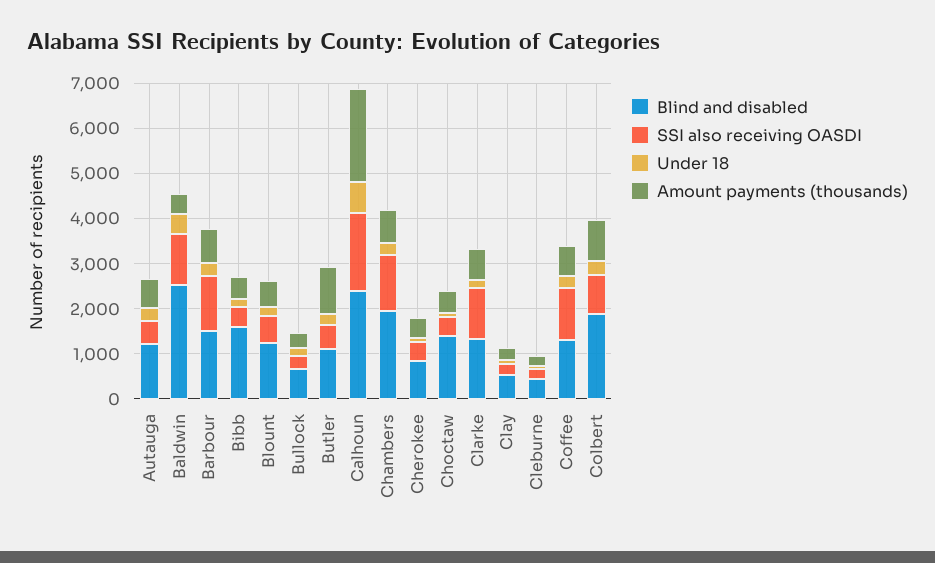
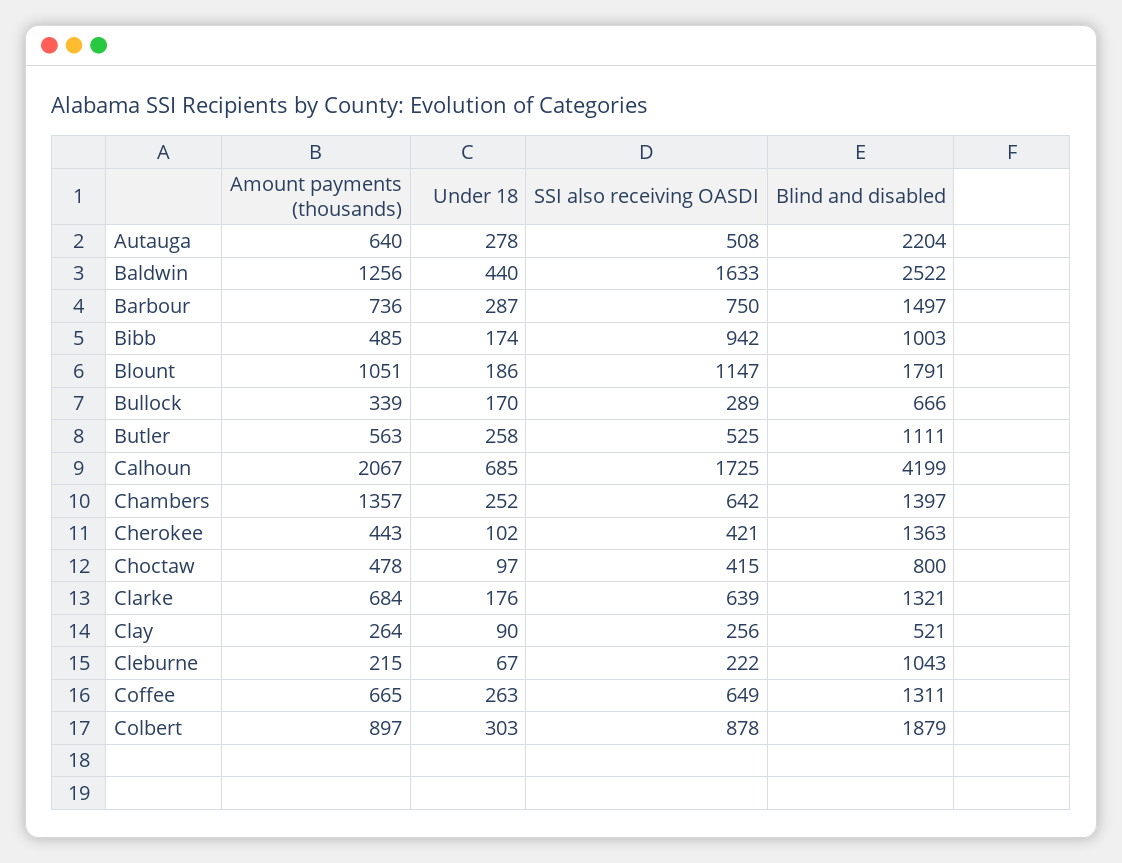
  {
    "Blind and disabled": {
-     "Autauga": 1200,
+     "Autauga": 2204,
      "Baldwin": 2522,
      "Barbour": 1497,
-     "Bibb": 1600,
+     "Bibb": 1003,
-     "Blount": 1200,
+     "Blount": 1791,
      "Bullock": 666,
      "Butler": 1111,
-     "Calhoun": 2400,
+     "Calhoun": 4199,
-     "Chambers": 2000,
+     "Chambers": 1397,
-     "Cherokee": 800,
+     "Cherokee": 1363,
-     "Choctaw": 1400,
+     "Choctaw": 800,
      "Clarke": 1321,
      "Clay": 521,
-     "Cleburne": 400,
+     "Cleburne": 1043,
      "Coffee": 1311,
      "Colbert": 1879
    },
    "SSI also receiving OASDI": {
      "Autauga": 508,
-     "Baldwin": 1200,
+     "Baldwin": 1633,
-     "Barbour": 1200,
+     "Barbour": 750,
-     "Bibb": 400,
+     "Bibb": 942,
-     "Blount": 600,
+     "Blount": 1147,
      "Bullock": 289,
      "Butler": 525,
      "Calhoun": 1725,
-     "Chambers": 1200,
+     "Chambers": 642,
      "Cherokee": 421,
      "Choctaw": 415,
-     "Clarke": 1200,
+     "Clarke": 639,
      "Clay": 256,
      "Cleburne": 222,
-     "Coffee": 1200,
+     "Coffee": 649,
      "Colbert": 878
    },
    "Under 18": {
      "Autauga": 278,
      "Baldwin": 440,
      "Barbour": 287,
      "Bibb": 174,
      "Blount": 186,
      "Bullock": 170,
      "Butler": 258,
      "Calhoun": 685,
      "Chambers": 252,
      "Cherokee": 102,
      "Choctaw": 97,
      "Clarke": 176,
      "Clay": 90,
      "Cleburne": 67,
      "Coffee": 263,
      "Colbert": 303
    },
    "Amount payments (thousands)": {
      "Autauga": 640,
-     "Baldwin": 400,
+     "Baldwin": 1256,
      "Barbour": 736,
      "Bibb": 485,
-     "Blount": 600,
+     "Blount": 1051,
      "Bullock": 339,
-     "Butler": 1000,
+     "Butler": 563,
      "Calhoun": 2067,
-     "Chambers": 800,
+     "Chambers": 1357,
      "Cherokee": 443,
      "Choctaw": 478,
      "Clarke": 684,
      "Clay": 264,
      "Cleburne": 215,
      "Coffee": 665,
      "Colbert": 897
    }
  }

